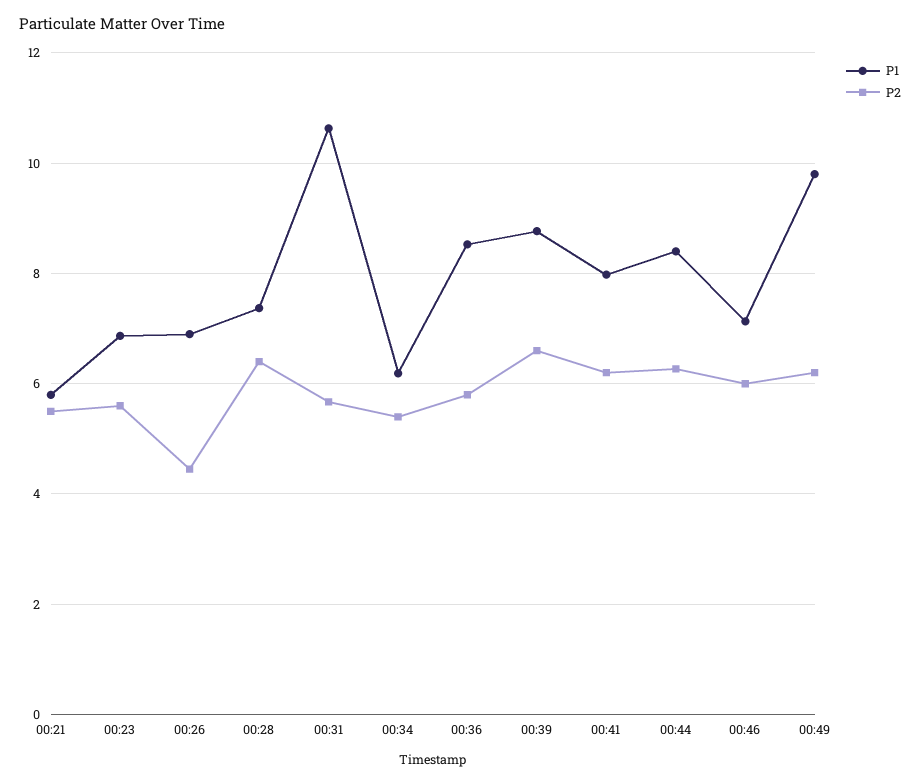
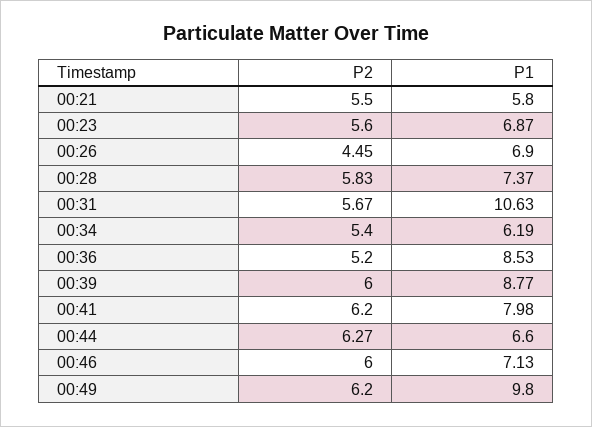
  {
    "P1": {
      "00:21": 5.8,
      "00:23": 6.87,
      "00:26": 6.9,
      "00:28": 7.37,
      "00:31": 10.63,
      "00:34": 6.19,
      "00:36": 8.53,
      "00:39": 8.77,
      "00:41": 7.98,
-     "00:44": 8.4,
+     "00:44": 6.6,
      "00:46": 7.13,
      "00:49": 9.8
    },
    "P2": {
      "00:21": 5.5,
      "00:23": 5.6,
      "00:26": 4.45,
-     "00:28": 6.4,
+     "00:28": 5.83,
      "00:31": 5.67,
      "00:34": 5.4,
-     "00:36": 5.8,
+     "00:36": 5.2,
-     "00:39": 6.6,
+     "00:39": 6,
      "00:41": 6.2,
      "00:44": 6.27,
      "00:46": 6,
      "00:49": 6.2
    }
  }

